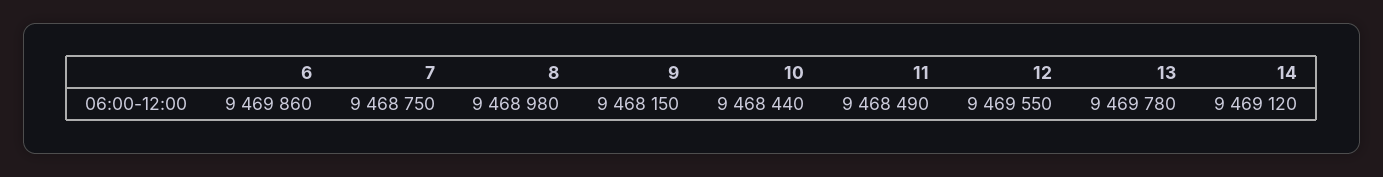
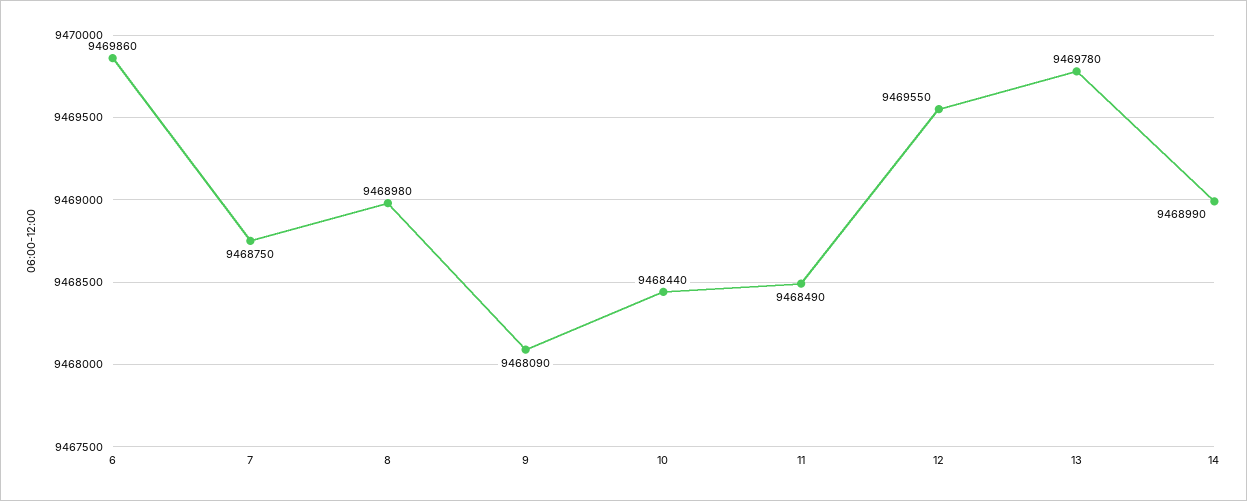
  {
    "6": 9469860,
    "7": 9468750,
    "8": 9468980,
-   "9": 9468150,
+   "9": 9468090,
    "10": 9468440,
    "11": 9468490,
    "12": 9469550,
    "13": 9469780,
-   "14": 9469120
+   "14": 9468990
  }

